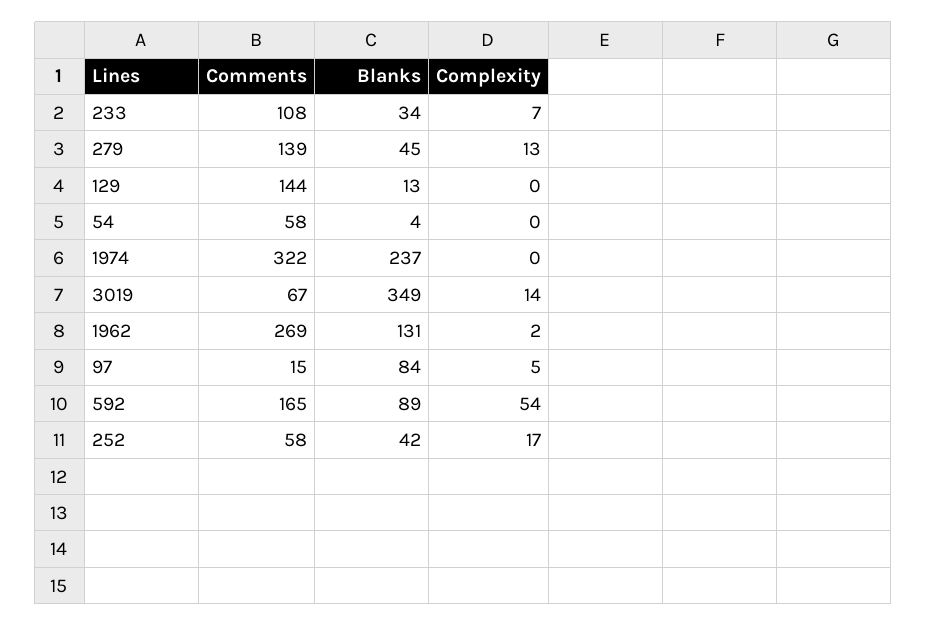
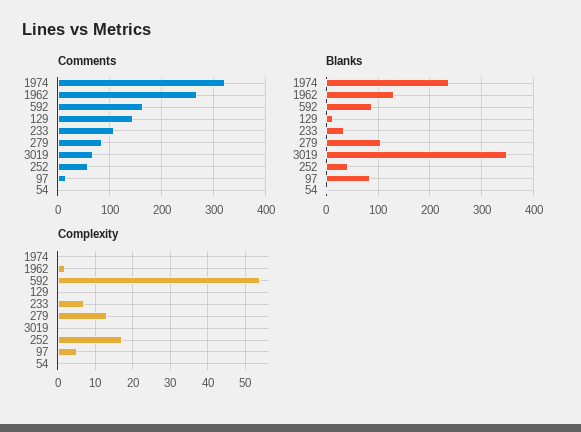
  {
    "Comments": {
      "233": 108,
-     "279": 139,
+     "279": 80,
      "129": 144,
-     "54": 58,
+     "54": 0,
      "1974": 322,
      "3019": 67,
      "1962": 269,
      "97": 15,
      "592": 165,
      "252": 58
    },
    "Blanks": {
      "233": 34,
-     "279": 45,
+     "279": 100,
      "129": 13,
      "54": 4,
      "1974": 237,
      "3019": 349,
      "1962": 131,
      "97": 84,
      "592": 89,
      "252": 42
    },
    "Complexity": {
      "233": 7,
      "279": 13,
      "129": 0,
      "54": 0,
      "1974": 0,
-     "3019": 14,
+     "3019": 0,
      "1962": 2,
      "97": 5,
      "592": 54,
      "252": 17
    }
  }

